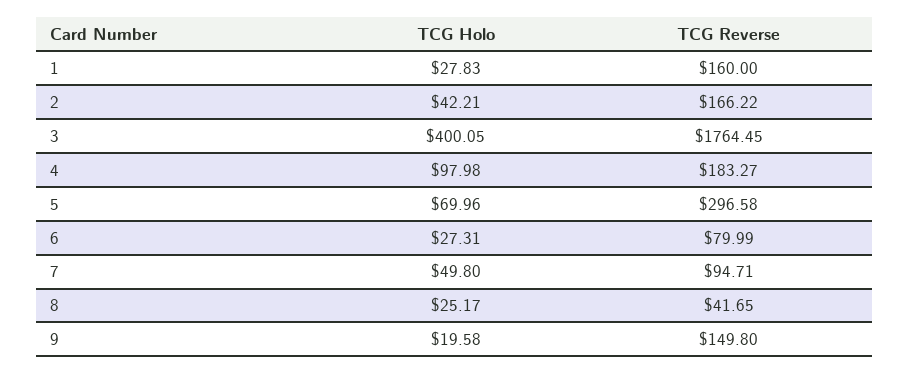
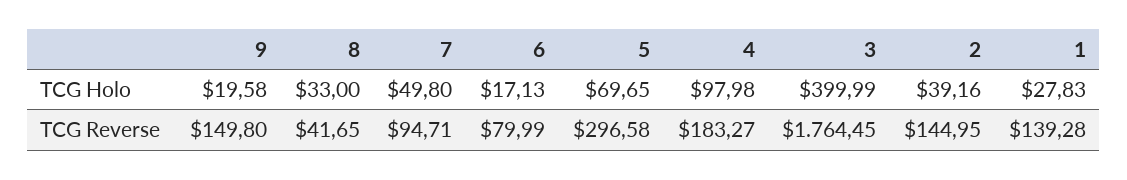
  {
    "TCG Holo": {
      "1": 27.83,
-     "2": 42.21,
+     "2": 39.16,
-     "3": 400.05,
+     "3": 399.99,
      "4": 97.98,
-     "5": 69.96,
+     "5": 69.65,
-     "6": 27.31,
+     "6": 17.13,
      "7": 49.8,
-     "8": 25.17,
+     "8": 33,
      "9": 19.58
    },
    "TCG Reverse": {
-     "1": 160,
+     "1": 139.28,
-     "2": 166.22,
+     "2": 144.95,
      "3": 1764.45,
      "4": 183.27,
      "5": 296.58,
      "6": 79.99,
      "7": 94.71,
      "8": 41.65,
      "9": 149.8
    }
  }

